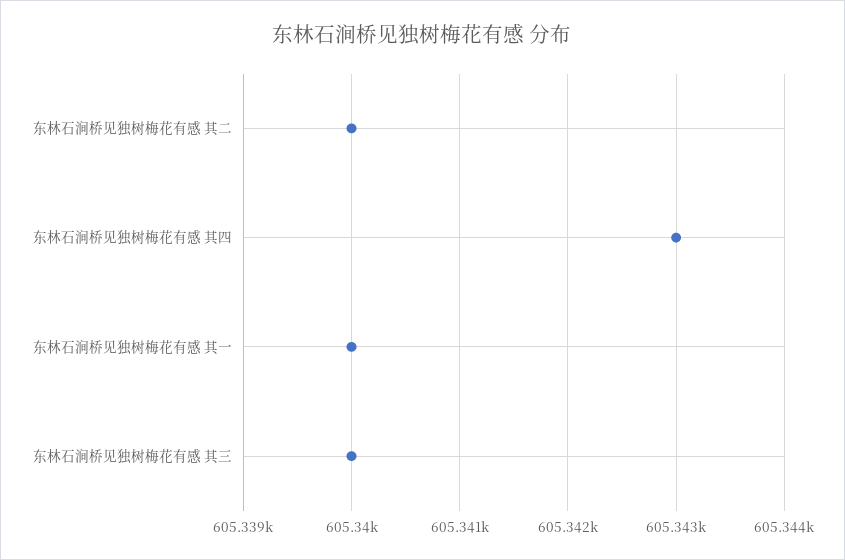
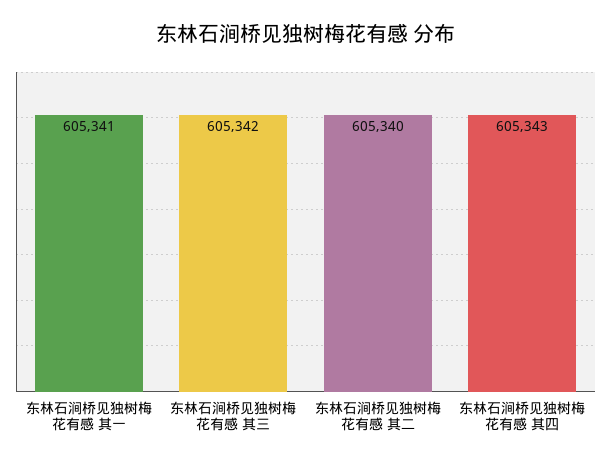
  {
    "东林石涧桥见独树梅花有感 其二": 605340,
    "东林石涧桥见独树梅花有感 其四": 605343,
-   "东林石涧桥见独树梅花有感 其一": 605340,
+   "东林石涧桥见独树梅花有感 其一": 605341,
-   "东林石涧桥见独树梅花有感 其三": 605340
+   "东林石涧桥见独树梅花有感 其三": 605342
  }

